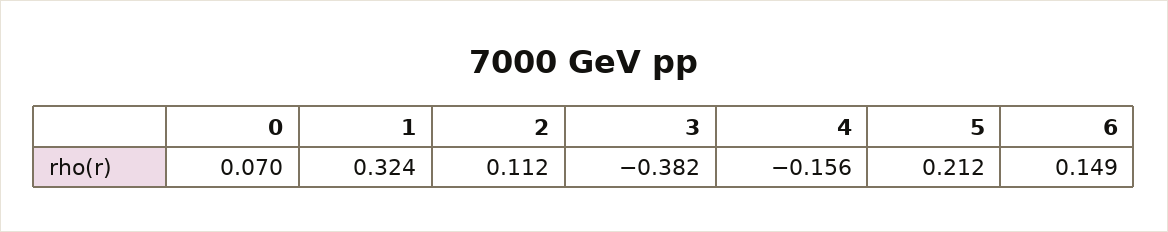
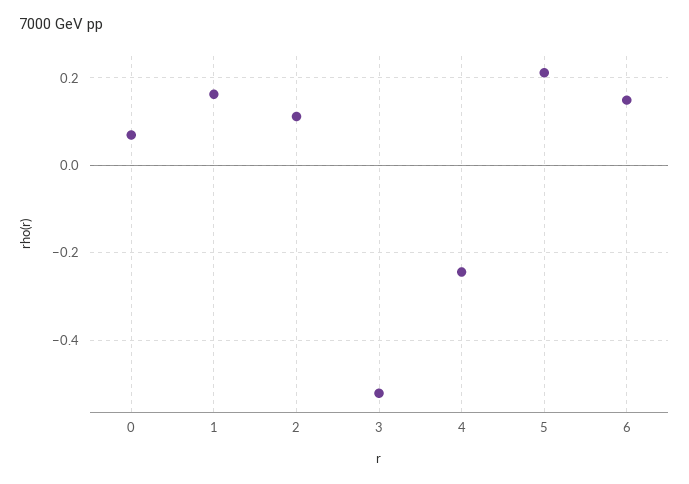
  {
    "0": 0.07,
-   "1": 0.324,
+   "1": 0.16,
    "2": 0.112,
-   "3": -0.382,
+   "3": -0.52,
-   "4": -0.156,
+   "4": -0.24,
    "5": 0.212,
    "6": 0.149
  }

